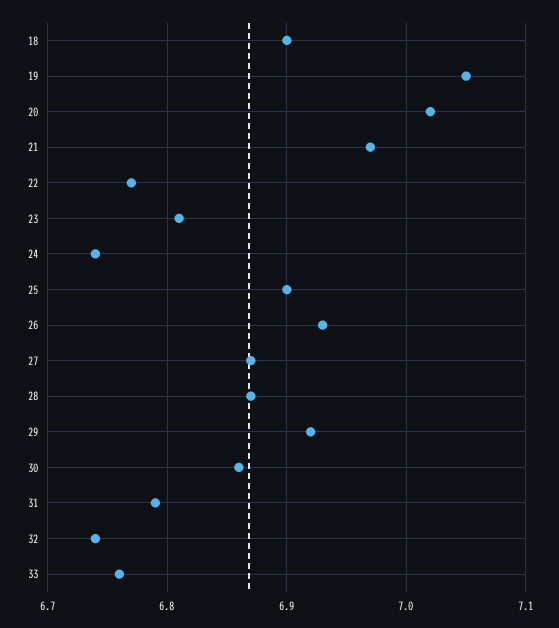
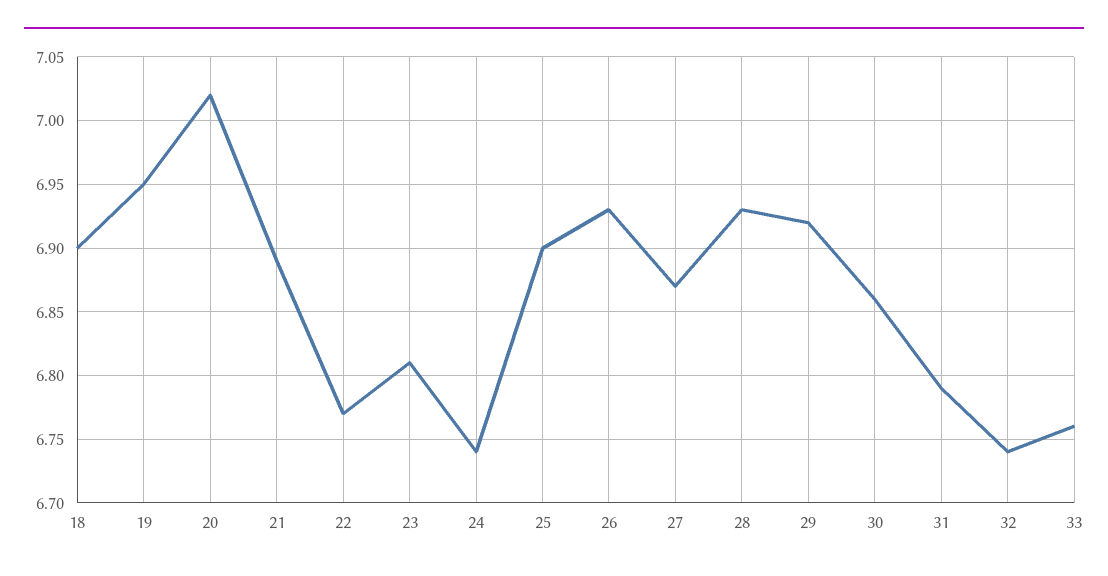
  {
    "18": 6.9,
-   "19": 7.05,
+   "19": 6.95,
    "20": 7.02,
-   "21": 6.97,
+   "21": 6.89,
    "22": 6.77,
    "23": 6.81,
    "24": 6.74,
    "25": 6.9,
    "26": 6.93,
    "27": 6.87,
-   "28": 6.87,
+   "28": 6.93,
    "29": 6.92,
    "30": 6.86,
    "31": 6.79,
    "32": 6.74,
    "33": 6.76
  }

